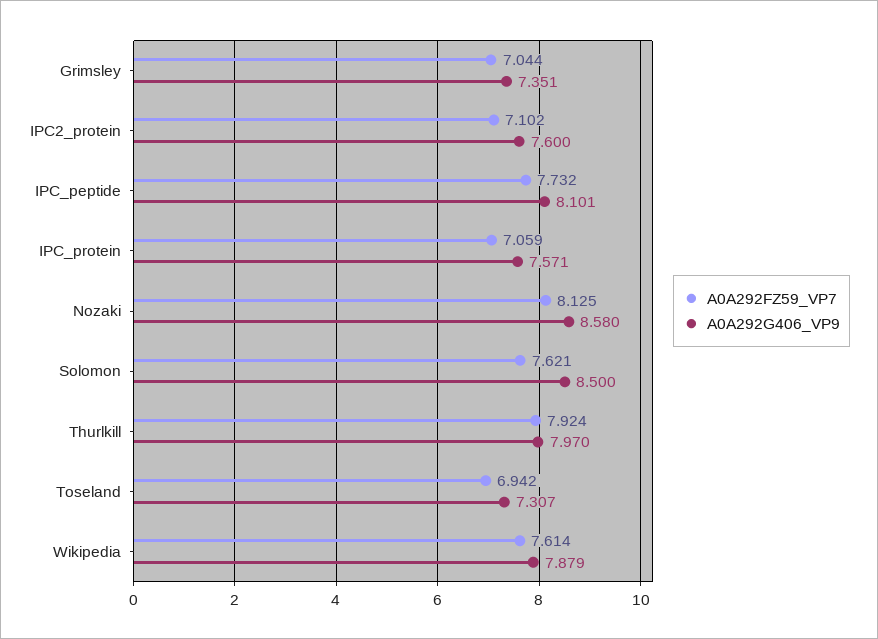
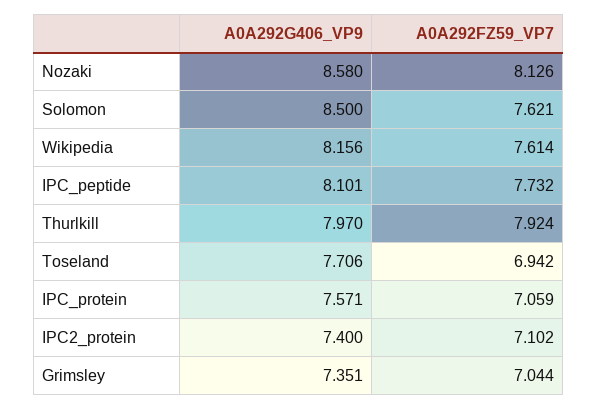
  {
    "A0A292FZ59_VP7": {
      "Grimsley": 7.044,
      "IPC2_protein": 7.102,
      "IPC_peptide": 7.732,
      "IPC_protein": 7.059,
-     "Nozaki": 8.125,
+     "Nozaki": 8.126,
      "Solomon": 7.621,
      "Thurlkill": 7.924,
      "Toseland": 6.942,
      "Wikipedia": 7.614
    },
    "A0A292G406_VP9": {
      "Grimsley": 7.351,
-     "IPC2_protein": 7.6,
+     "IPC2_protein": 7.4,
      "IPC_peptide": 8.101,
      "IPC_protein": 7.571,
      "Nozaki": 8.58,
      "Solomon": 8.5,
      "Thurlkill": 7.97,
-     "Toseland": 7.307,
+     "Toseland": 7.706,
-     "Wikipedia": 7.879
+     "Wikipedia": 8.156
    }
  }

